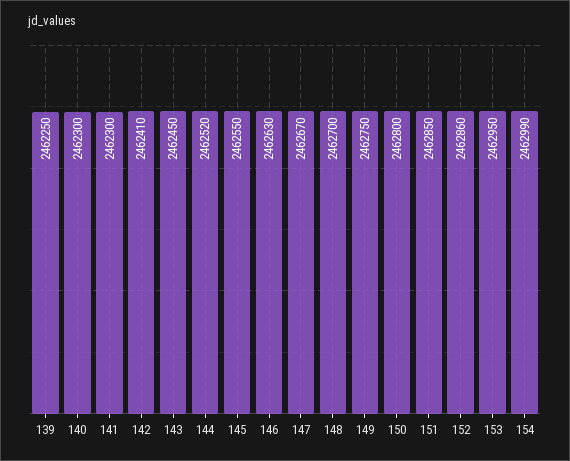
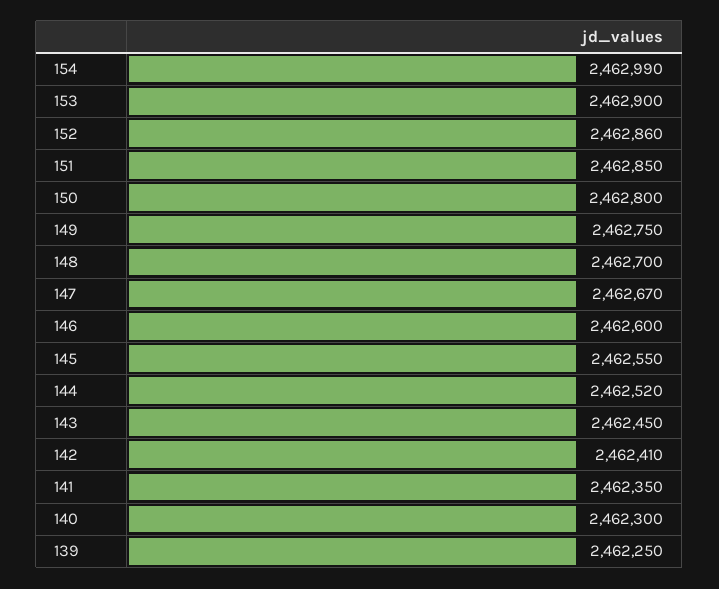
  {
    "139": 2462250,
    "140": 2462300,
-   "141": 2462300,
+   "141": 2462350,
    "142": 2462410,
    "143": 2462450,
    "144": 2462520,
    "145": 2462550,
-   "146": 2462630,
+   "146": 2462600,
    "147": 2462670,
    "148": 2462700,
    "149": 2462750,
    "150": 2462800,
    "151": 2462850,
    "152": 2462860,
-   "153": 2462950,
+   "153": 2462900,
    "154": 2462990
  }

